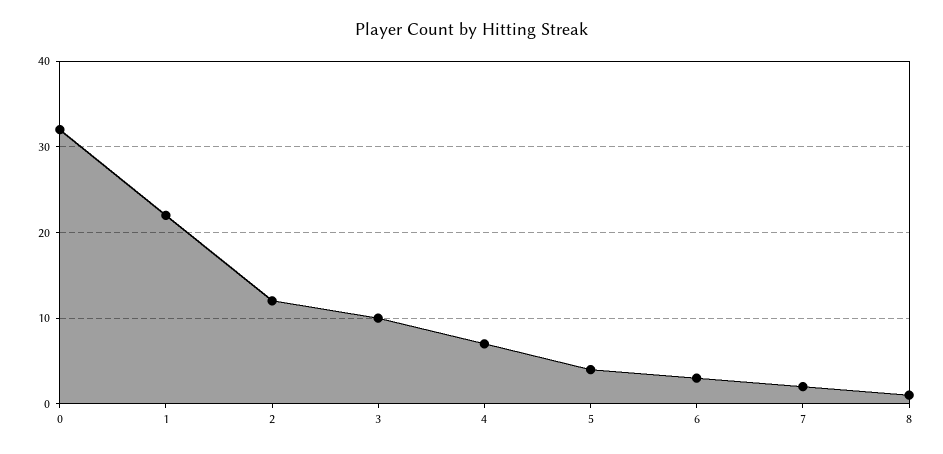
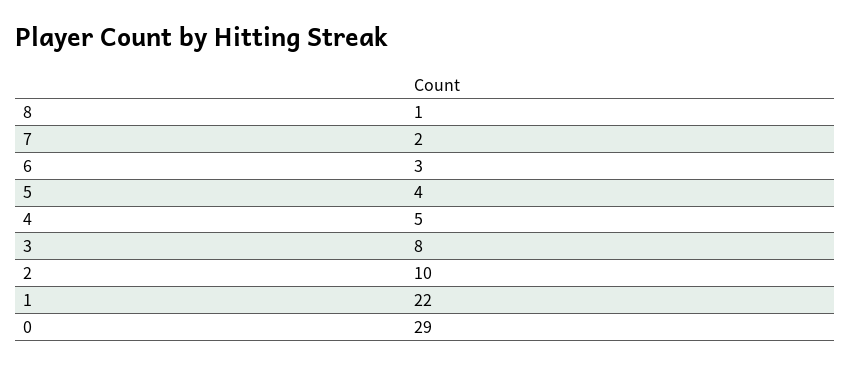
  {
-   "0": 32,
+   "0": 29,
    "1": 22,
-   "2": 12,
+   "2": 10,
-   "3": 10,
+   "3": 8,
-   "4": 7,
+   "4": 5,
    "5": 4,
    "6": 3,
    "7": 2,
    "8": 1
  }

